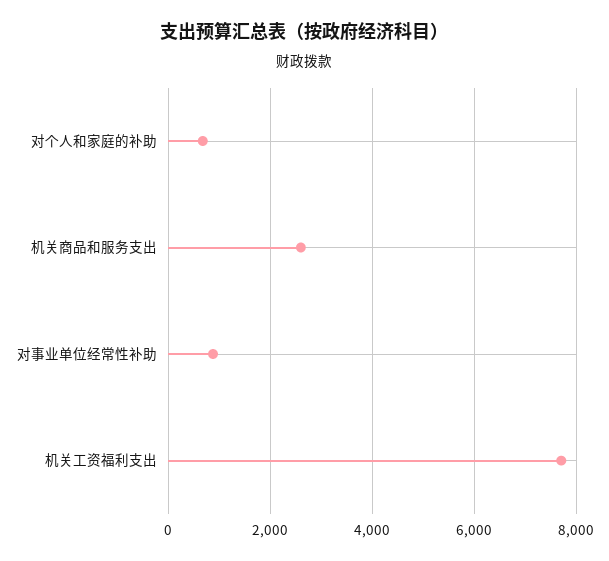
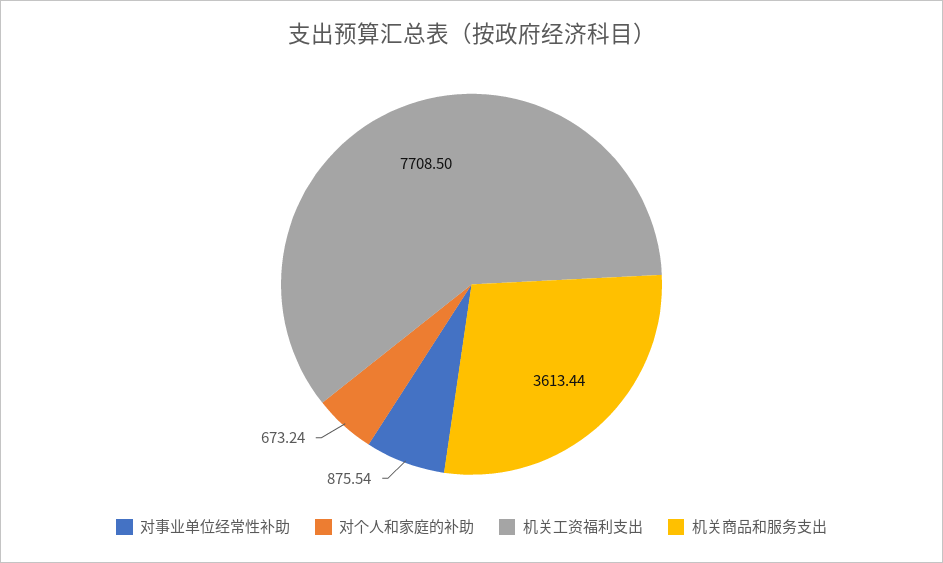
  {
    "对个人和家庭的补助": 673.24,
-   "机关商品和服务支出": 2600,
+   "机关商品和服务支出": 3613.44,
    "对事业单位经常性补助": 875.54,
    "机关工资福利支出": 7708.5
  }

